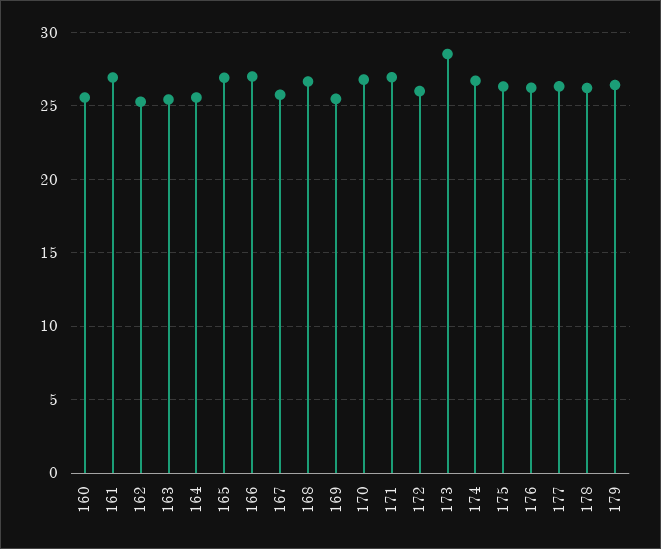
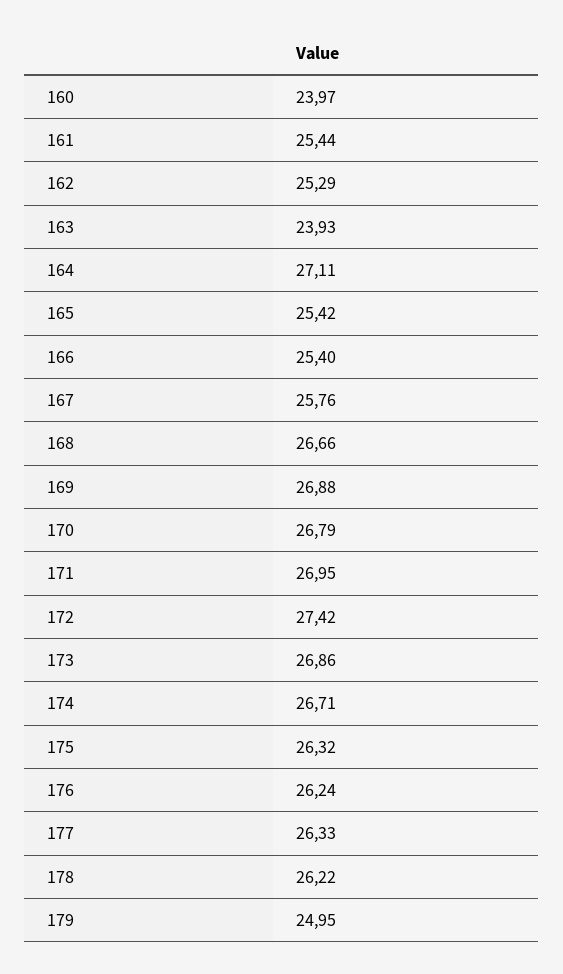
  {
-   "160": 25.5,
+   "160": 23.97,
-   "161": 27,
+   "161": 25.44,
    "162": 25.29,
-   "163": 25.5,
+   "163": 23.93,
-   "164": 25.5,
+   "164": 27.11,
-   "165": 27,
+   "165": 25.42,
-   "166": 27,
+   "166": 25.4,
    "167": 25.76,
    "168": 26.66,
-   "169": 25.5,
+   "169": 26.88,
    "170": 26.79,
    "171": 26.95,
-   "172": 26,
+   "172": 27.42,
-   "173": 28.5,
+   "173": 26.86,
    "174": 26.71,
    "175": 26.32,
    "176": 26.24,
    "177": 26.33,
    "178": 26.22,
-   "179": 26.5
+   "179": 24.95
  }

